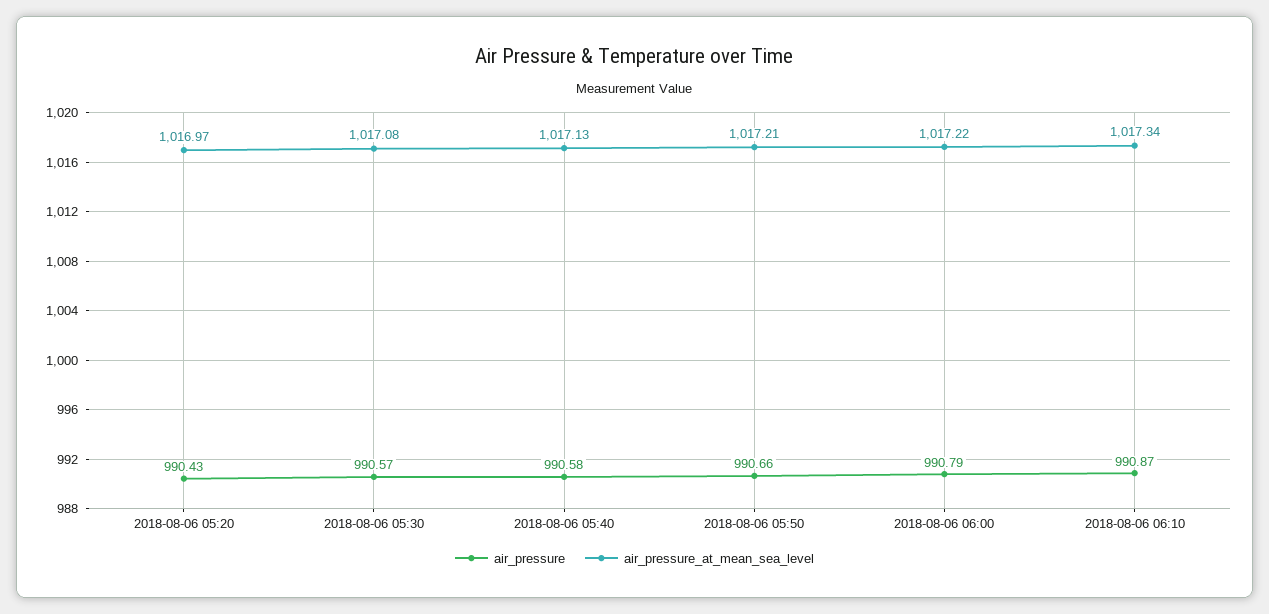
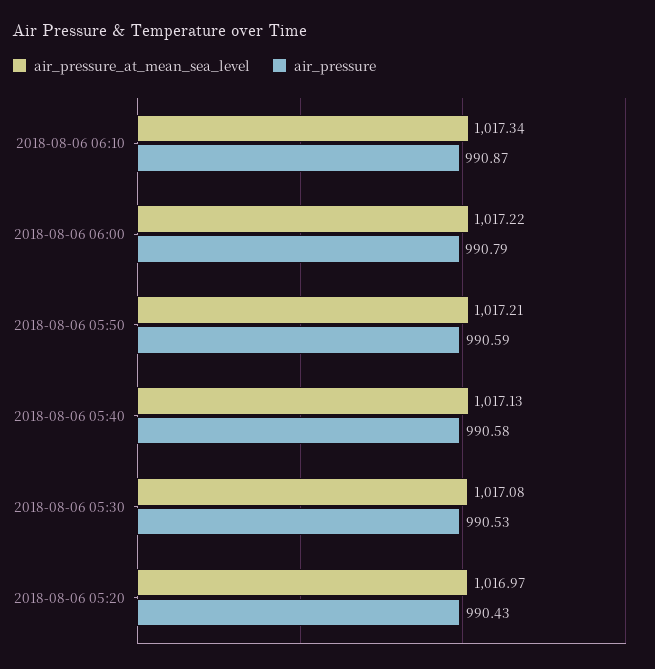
  {
    "air_pressure": {
      "2018-08-06 05:20": 990.43,
-     "2018-08-06 05:30": 990.57,
+     "2018-08-06 05:30": 990.53,
      "2018-08-06 05:40": 990.58,
-     "2018-08-06 05:50": 990.66,
+     "2018-08-06 05:50": 990.59,
      "2018-08-06 06:00": 990.79,
      "2018-08-06 06:10": 990.87
    },
    "air_pressure_at_mean_sea_level": {
      "2018-08-06 05:20": 1016.97,
      "2018-08-06 05:30": 1017.08,
      "2018-08-06 05:40": 1017.13,
      "2018-08-06 05:50": 1017.21,
      "2018-08-06 06:00": 1017.22,
      "2018-08-06 06:10": 1017.34
    }
  }

